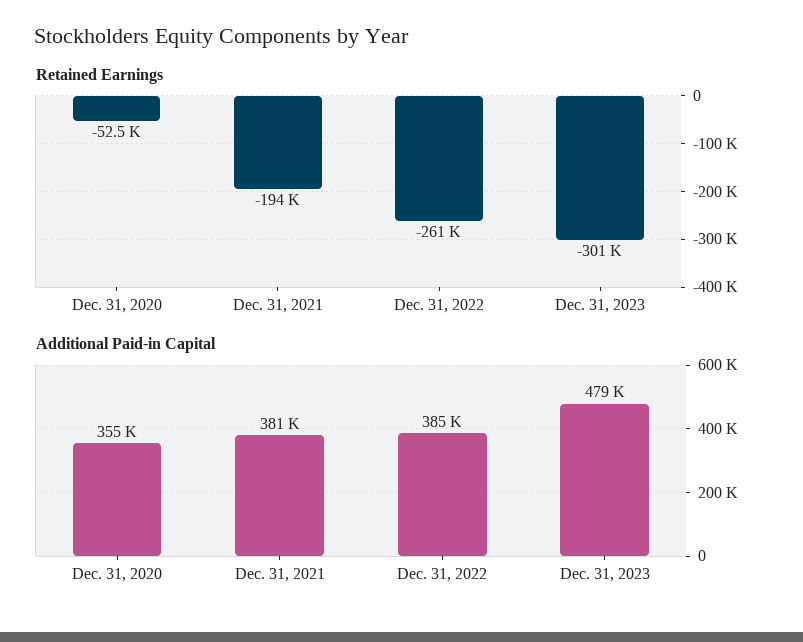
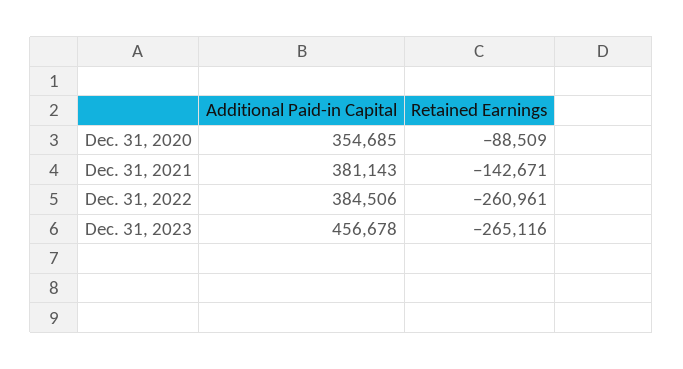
  {
    "Retained Earnings": {
-     "Dec. 31, 2020": -52500,
+     "Dec. 31, 2020": -88509,
-     "Dec. 31, 2021": -194000,
+     "Dec. 31, 2021": -142671,
      "Dec. 31, 2022": -260961,
-     "Dec. 31, 2023": -301000
+     "Dec. 31, 2023": -265116
    },
    "Additional Paid-in Capital": {
      "Dec. 31, 2020": 354685,
      "Dec. 31, 2021": 381143,
      "Dec. 31, 2022": 384506,
-     "Dec. 31, 2023": 479000
+     "Dec. 31, 2023": 456678
    }
  }

